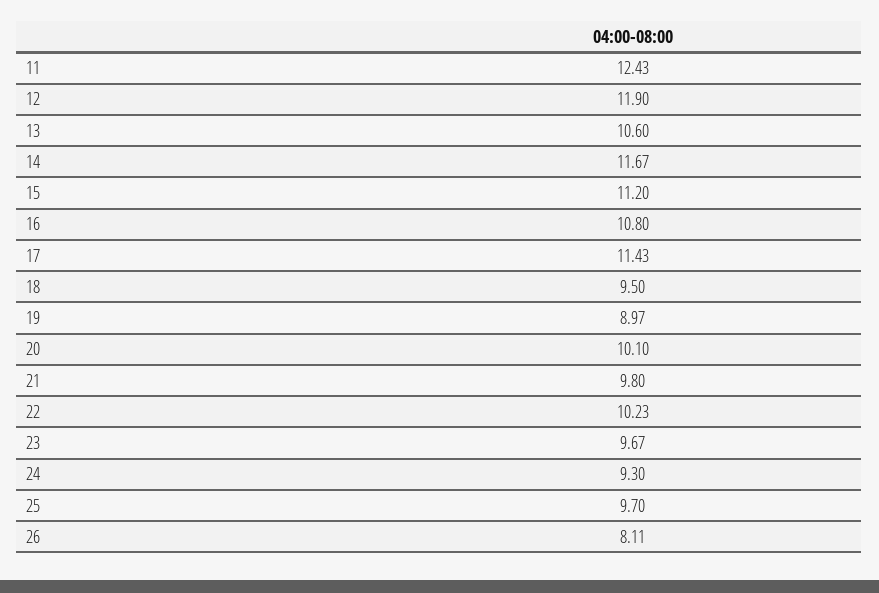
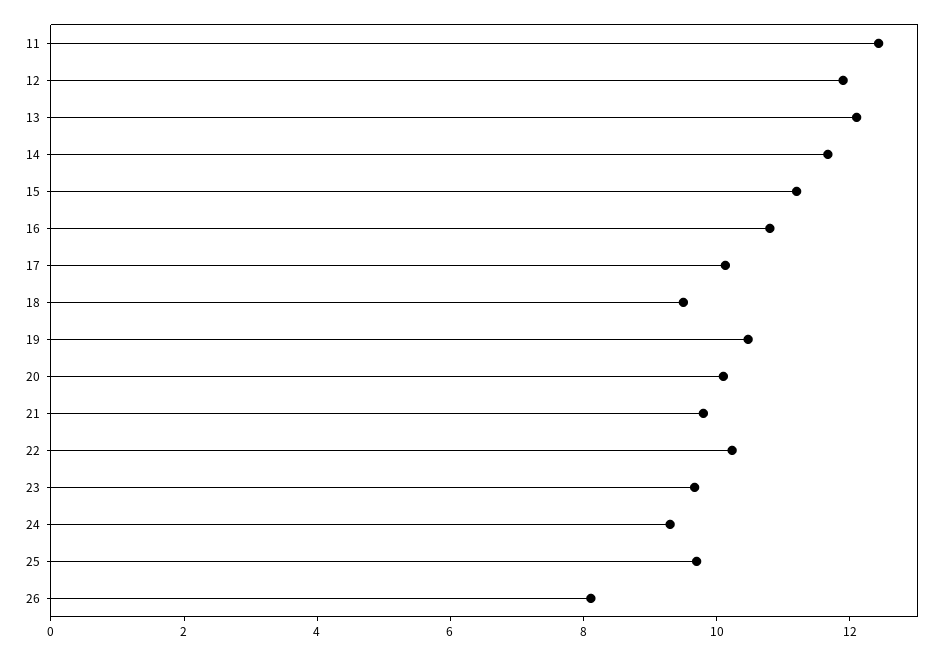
  {
    "11": 12.43,
    "12": 11.9,
-   "13": 10.6,
+   "13": 12,
    "14": 11.67,
    "15": 11.2,
    "16": 10.8,
-   "17": 11.43,
+   "17": 10,
    "18": 9.5,
-   "19": 8.97,
+   "19": 10.5,
    "20": 10.1,
    "21": 9.8,
    "22": 10.23,
    "23": 9.67,
    "24": 9.3,
    "25": 9.7,
    "26": 8.11
  }

